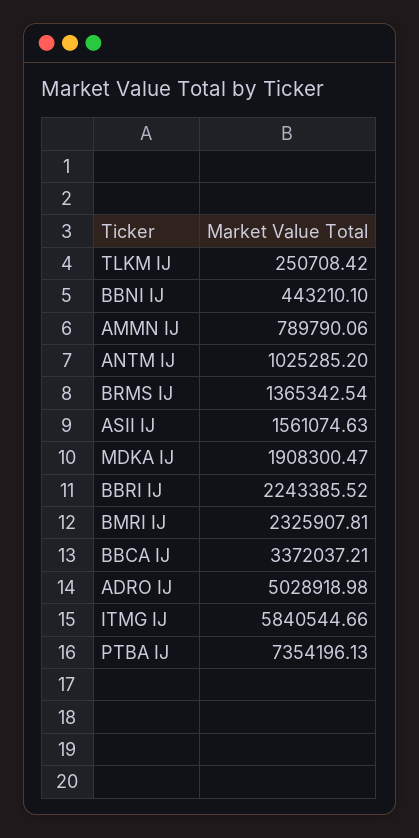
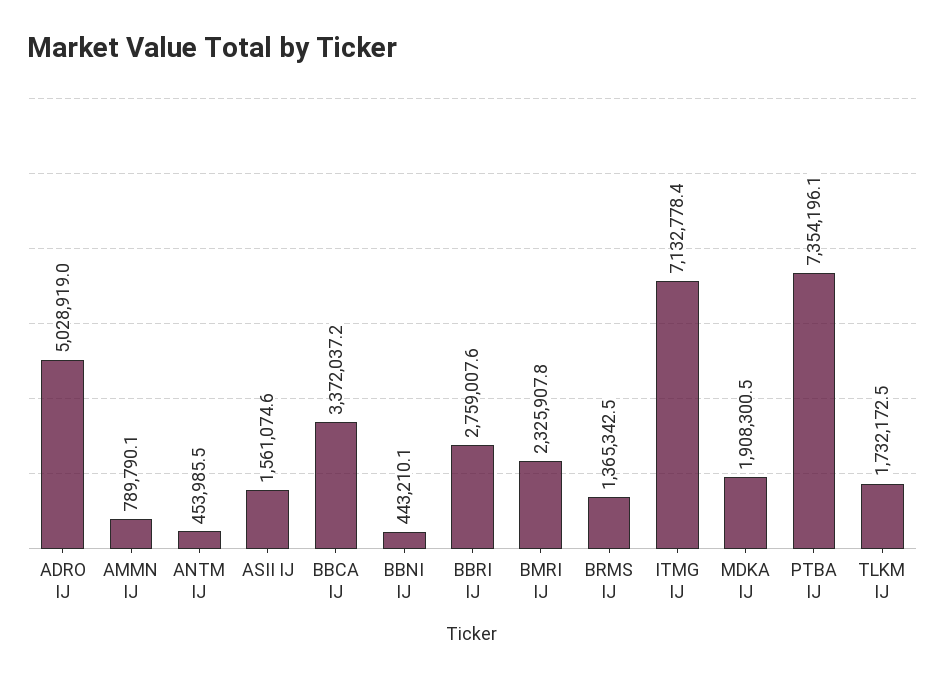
  {
-   "TLKM IJ": 250708.42,
+   "TLKM IJ": 1732172.5,
    "BBNI IJ": 443210.1,
    "AMMN IJ": 789790.06,
-   "ANTM IJ": 1025285.2,
+   "ANTM IJ": 453985.5,
    "BRMS IJ": 1365342.54,
    "ASII IJ": 1561074.63,
    "MDKA IJ": 1908300.47,
-   "BBRI IJ": 2243385.52,
+   "BBRI IJ": 2759007.6,
    "BMRI IJ": 2325907.81,
    "BBCA IJ": 3372037.21,
    "ADRO IJ": 5028918.98,
-   "ITMG IJ": 5840544.66,
+   "ITMG IJ": 7132778.4,
    "PTBA IJ": 7354196.13
  }

